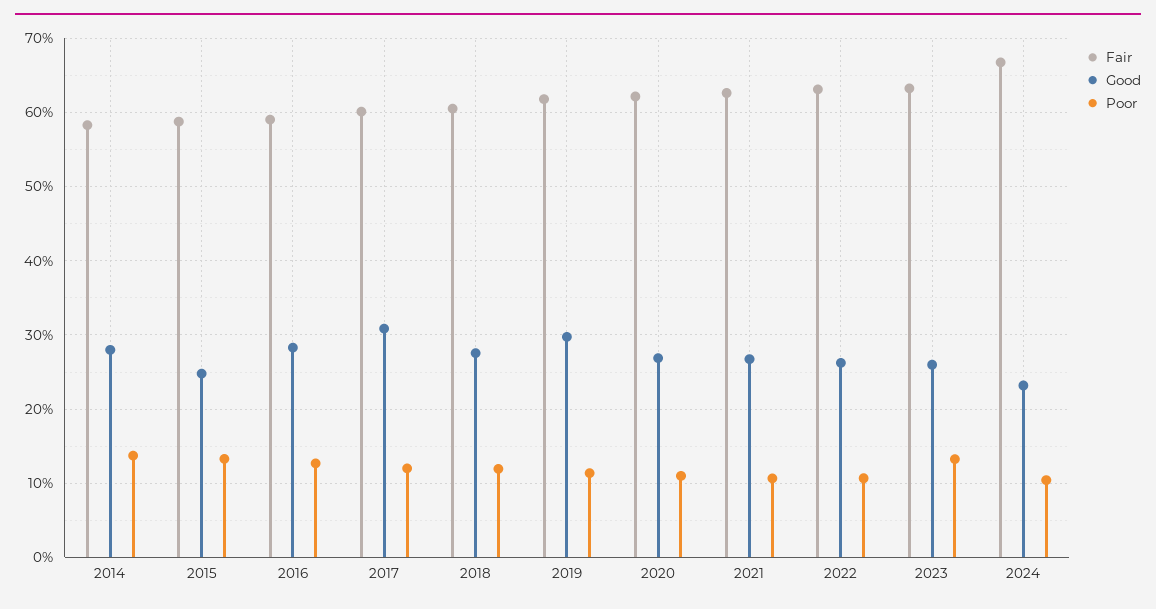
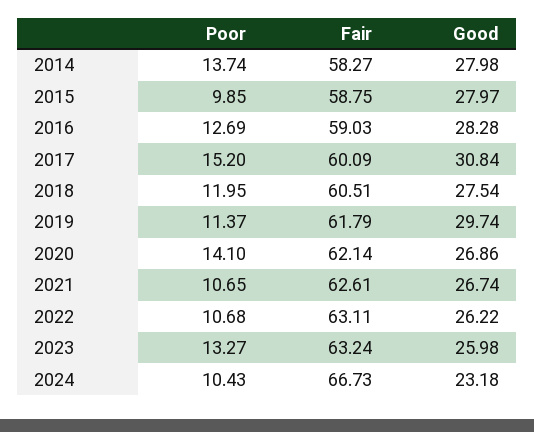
  {
    "Fair": {
      "2014": 58.27,
      "2015": 58.75,
      "2016": 59.03,
      "2017": 60.09,
      "2018": 60.51,
      "2019": 61.79,
      "2020": 62.14,
      "2021": 62.61,
      "2022": 63.11,
      "2023": 63.24,
      "2024": 66.73
    },
    "Good": {
      "2014": 27.98,
-     "2015": 25,
+     "2015": 27.97,
      "2016": 28.28,
      "2017": 30.84,
      "2018": 27.54,
      "2019": 29.74,
      "2020": 26.86,
      "2021": 26.74,
      "2022": 26.22,
      "2023": 25.98,
      "2024": 23.18
    },
    "Poor": {
      "2014": 13.74,
-     "2015": 13,
+     "2015": 9.85,
      "2016": 12.69,
-     "2017": 12,
+     "2017": 15.2,
      "2018": 11.95,
      "2019": 11.37,
-     "2020": 11,
+     "2020": 14.1,
      "2021": 10.65,
      "2022": 10.68,
      "2023": 13.27,
      "2024": 10.43
    }
  }

